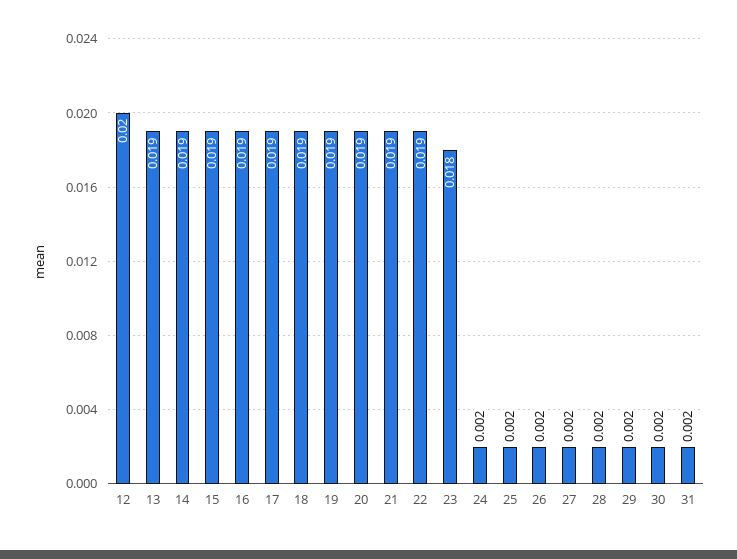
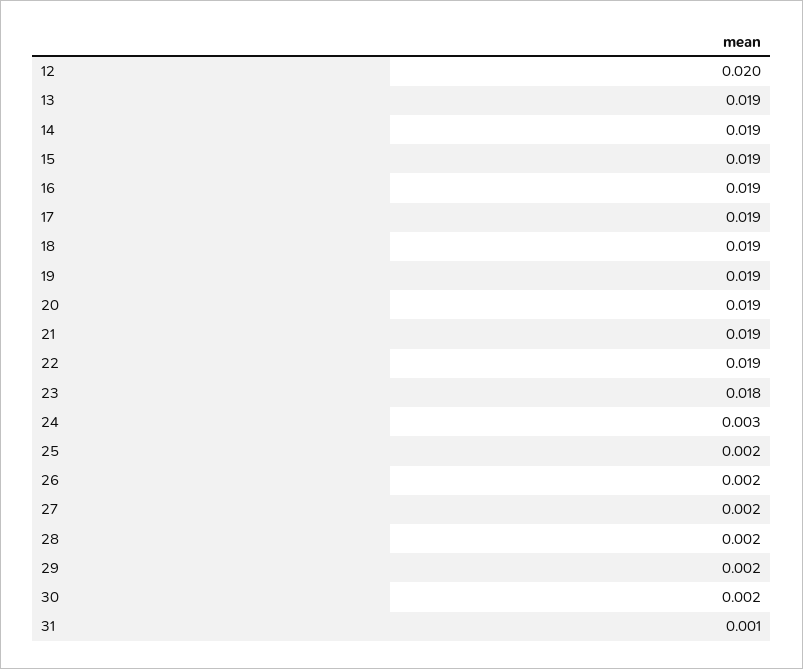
  {
    "12": 0.02,
    "13": 0.019,
    "14": 0.019,
    "15": 0.019,
    "16": 0.019,
    "17": 0.019,
    "18": 0.019,
    "19": 0.019,
    "20": 0.019,
    "21": 0.019,
    "22": 0.019,
    "23": 0.018,
-   "24": 0.002,
+   "24": 0.003,
    "25": 0.002,
    "26": 0.002,
    "27": 0.002,
    "28": 0.002,
    "29": 0.002,
    "30": 0.002,
-   "31": 0.002
+   "31": 0.001
  }

